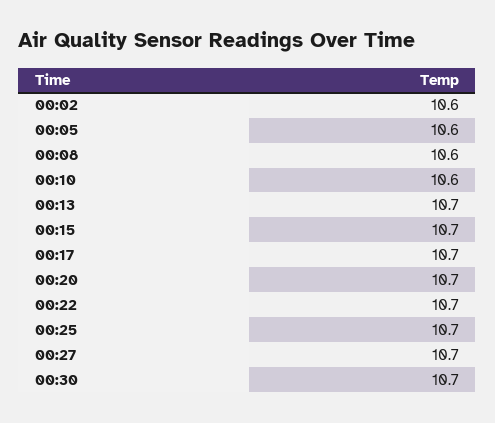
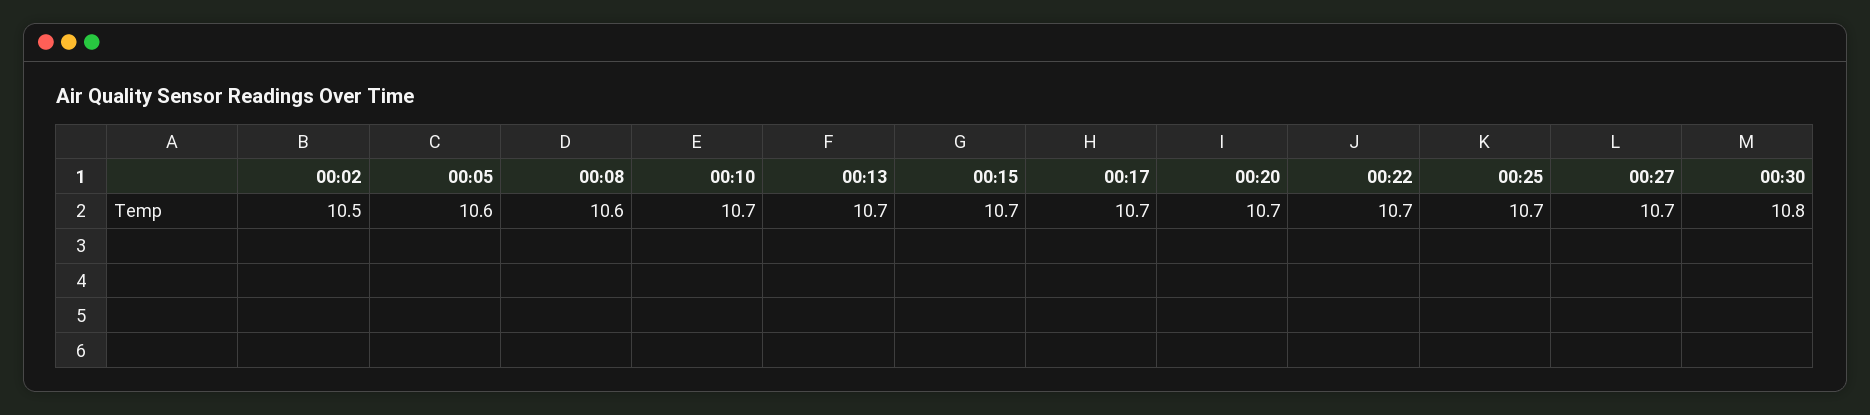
  {
-   "00:02": 10.6,
+   "00:02": 10.5,
    "00:05": 10.6,
    "00:08": 10.6,
-   "00:10": 10.6,
+   "00:10": 10.7,
    "00:13": 10.7,
    "00:15": 10.7,
    "00:17": 10.7,
    "00:20": 10.7,
    "00:22": 10.7,
    "00:25": 10.7,
    "00:27": 10.7,
-   "00:30": 10.7
+   "00:30": 10.8
  }

